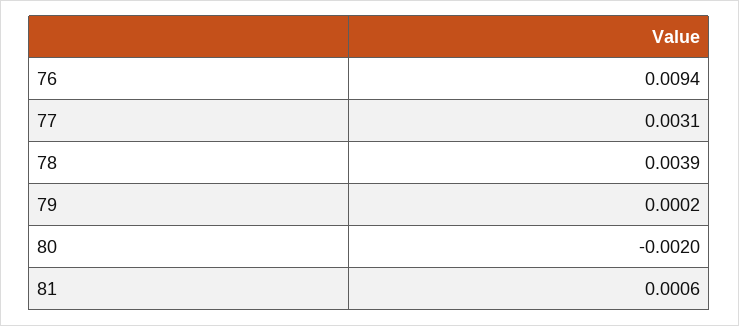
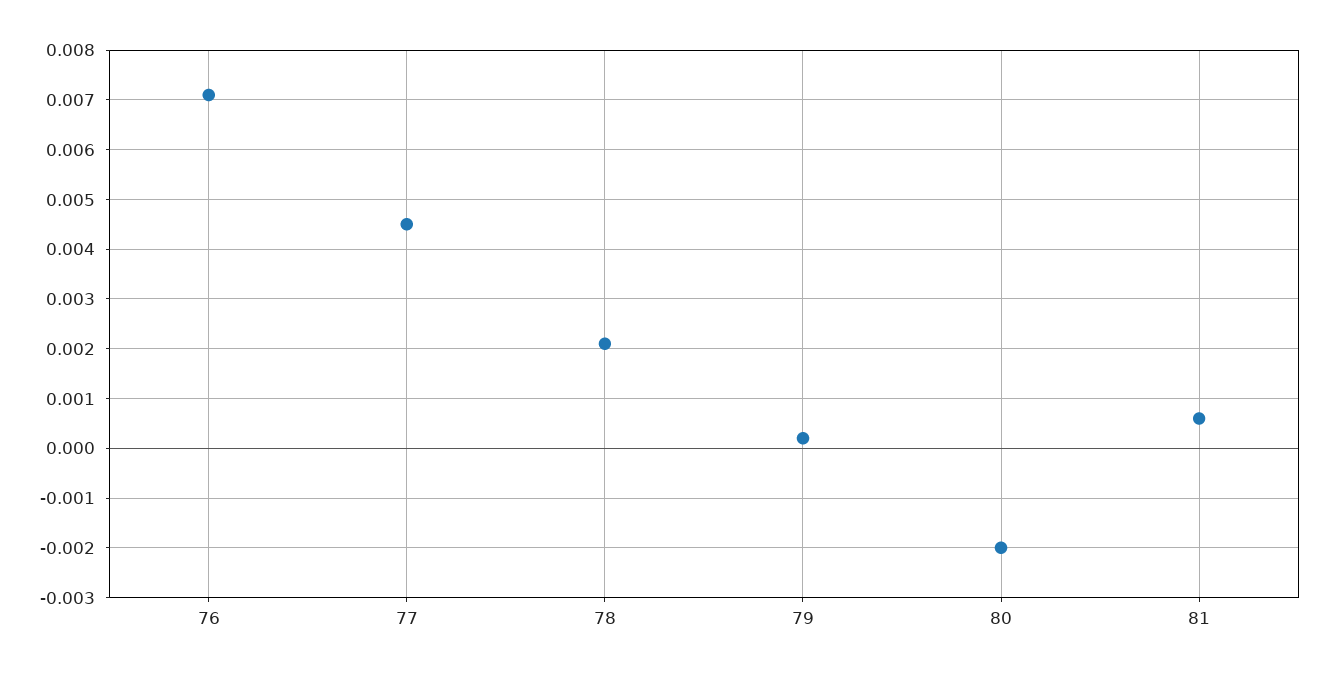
  {
-   "76": 0.0094,
+   "76": 0.007,
-   "77": 0.0031,
+   "77": 0.0045,
-   "78": 0.0039,
+   "78": 0.002,
    "79": 0.0002,
    "80": -0.002,
    "81": 0.0006
  }

